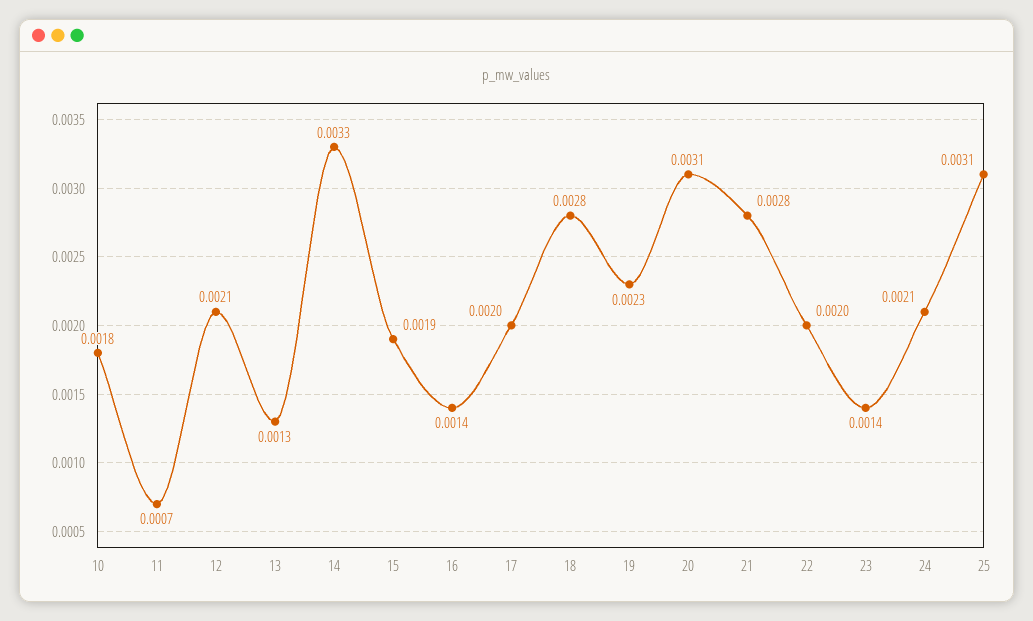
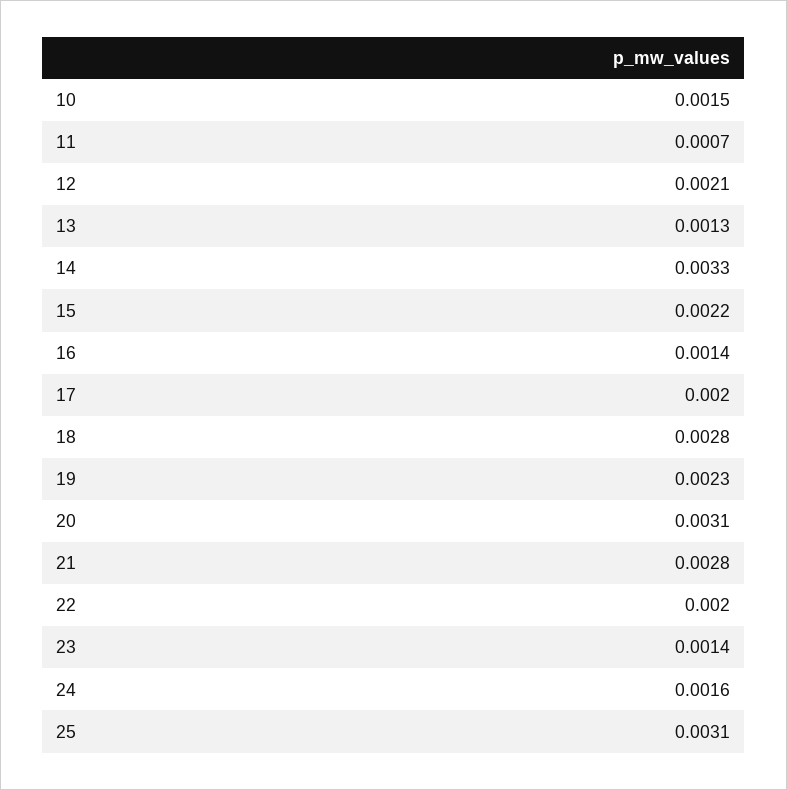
  {
-   "10": 0.0018,
+   "10": 0.0015,
    "11": 0.0007,
    "12": 0.0021,
    "13": 0.0013,
    "14": 0.0033,
-   "15": 0.0019,
+   "15": 0.0022,
    "16": 0.0014,
    "17": 0.002,
    "18": 0.0028,
    "19": 0.0023,
    "20": 0.0031,
    "21": 0.0028,
    "22": 0.002,
    "23": 0.0014,
-   "24": 0.0021,
+   "24": 0.0016,
    "25": 0.0031
  }

